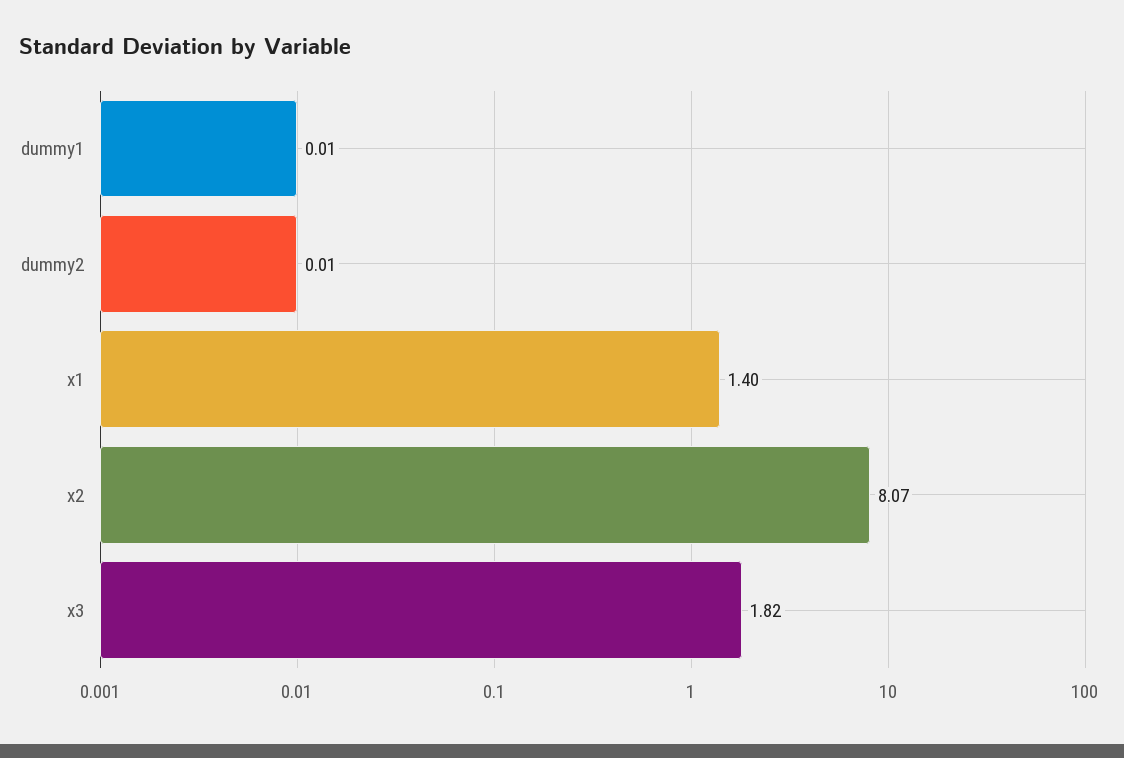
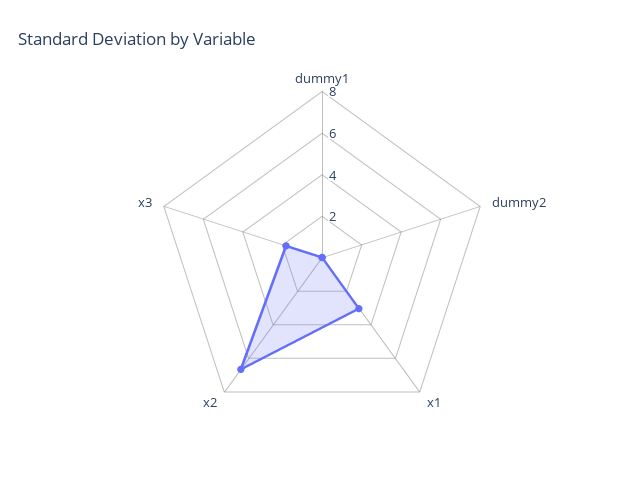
  {
    "dummy1": 0.01,
    "dummy2": 0.01,
-   "x1": 1.4,
+   "x1": 3,
-   "x2": 8.07,
+   "x2": 6.5,
    "x3": 1.82
  }

